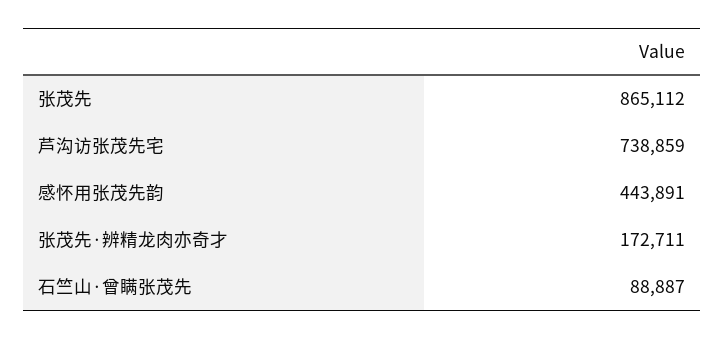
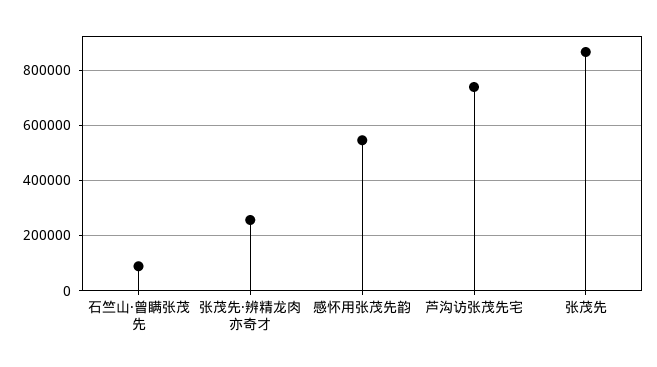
  {
    "张茂先": 865112,
    "芦沟访张茂先宅": 738859,
-   "感怀用张茂先韵": 443891,
+   "感怀用张茂先韵": 550000,
-   "张茂先·辨精龙肉亦奇才": 172711,
+   "张茂先·辨精龙肉亦奇才": 250000,
    "石竺山·曾瞒张茂先": 88887
  }

